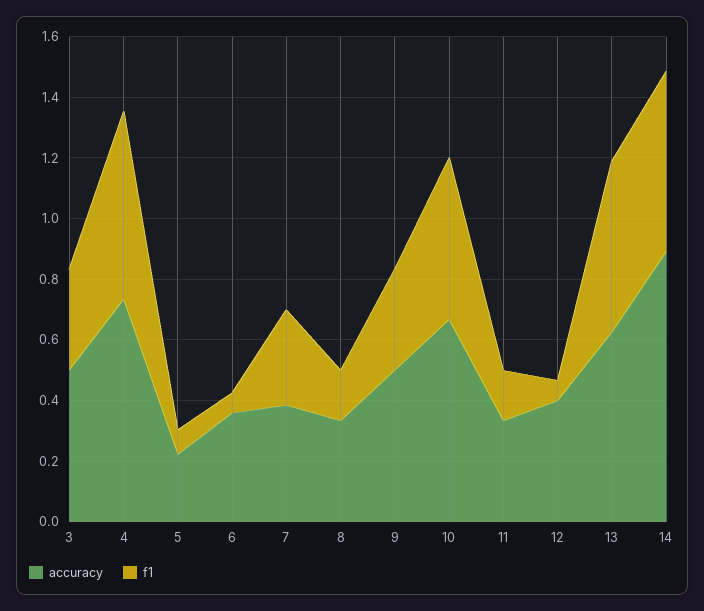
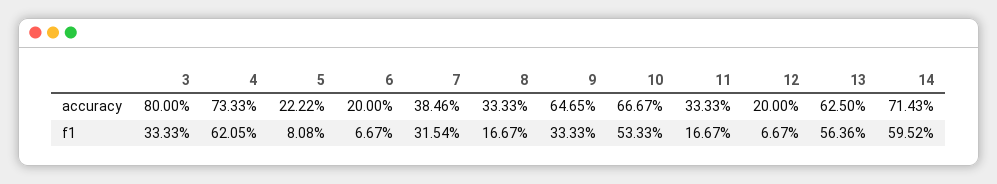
  {
    "accuracy": {
-     "3": 0.5,
+     "3": 0.8,
      "4": 0.7333,
      "5": 0.2222,
-     "6": 0.35,
+     "6": 0.2,
      "7": 0.3846,
      "8": 0.3333,
-     "9": 0.5,
+     "9": 0.6465,
      "10": 0.6667,
      "11": 0.3333,
-     "12": 0.4,
+     "12": 0.2,
      "13": 0.625,
-     "14": 0.9
+     "14": 0.7143
    },
    "f1": {
      "3": 0.3333,
      "4": 0.6205,
      "5": 0.0808,
      "6": 0.0667,
      "7": 0.3154,
      "8": 0.1667,
      "9": 0.3333,
      "10": 0.5333,
      "11": 0.1667,
      "12": 0.0667,
      "13": 0.5636,
      "14": 0.5952
    }
  }

